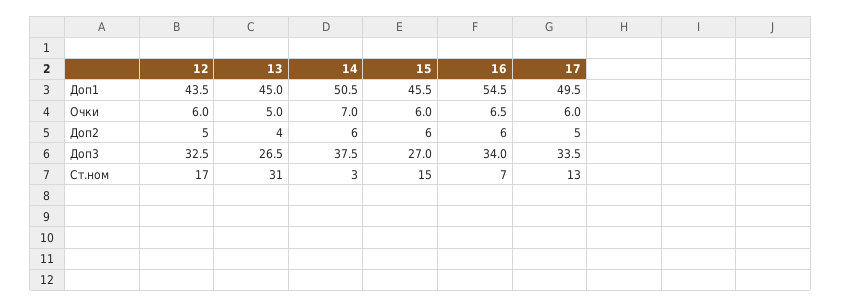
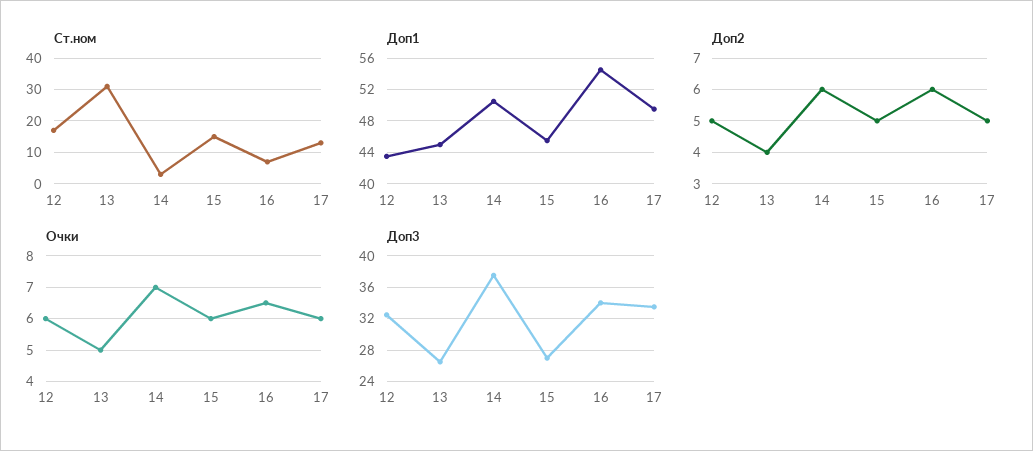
  {
    "Доп1": {
      "12": 43.5,
      "13": 45,
      "14": 50.5,
      "15": 45.5,
      "16": 54.5,
      "17": 49.5
    },
    "Очки": {
      "12": 6,
      "13": 5,
      "14": 7,
      "15": 6,
      "16": 6.5,
      "17": 6
    },
    "Доп2": {
      "12": 5,
      "13": 4,
      "14": 6,
-     "15": 6,
+     "15": 5,
      "16": 6,
      "17": 5
    },
    "Доп3": {
      "12": 32.5,
      "13": 26.5,
      "14": 37.5,
      "15": 27,
      "16": 34,
      "17": 33.5
    },
    "Ст.ном": {
      "12": 17,
      "13": 31,
      "14": 3,
      "15": 15,
      "16": 7,
      "17": 13
    }
  }

